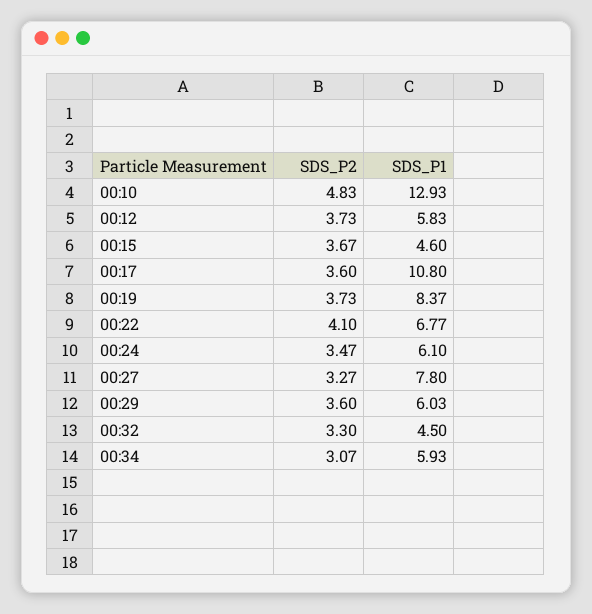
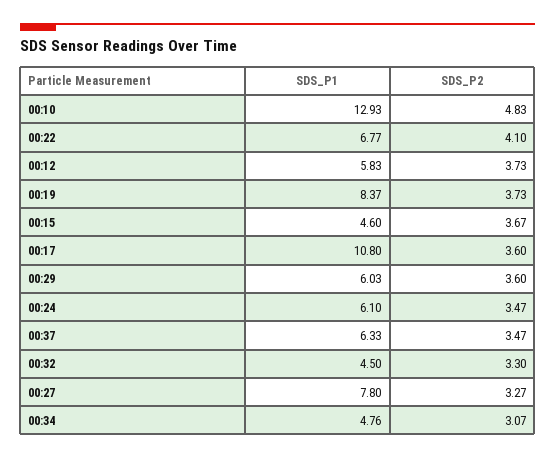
  {
    "SDS_P2": {
      "00:10": 4.83,
      "00:12": 3.73,
      "00:15": 3.67,
      "00:17": 3.6,
      "00:19": 3.73,
      "00:22": 4.1,
      "00:24": 3.47,
      "00:27": 3.27,
      "00:29": 3.6,
      "00:32": 3.3,
-     "00:34": 3.07
+     "00:34": 3.07,
+     "00:37": 3.47
    },
    "SDS_P1": {
      "00:10": 12.93,
      "00:12": 5.83,
      "00:15": 4.6,
      "00:17": 10.8,
      "00:19": 8.37,
      "00:22": 6.77,
      "00:24": 6.1,
      "00:27": 7.8,
      "00:29": 6.03,
      "00:32": 4.5,
-     "00:34": 5.93
+     "00:34": 4.76,
+     "00:37": 6.33
    }
  }

